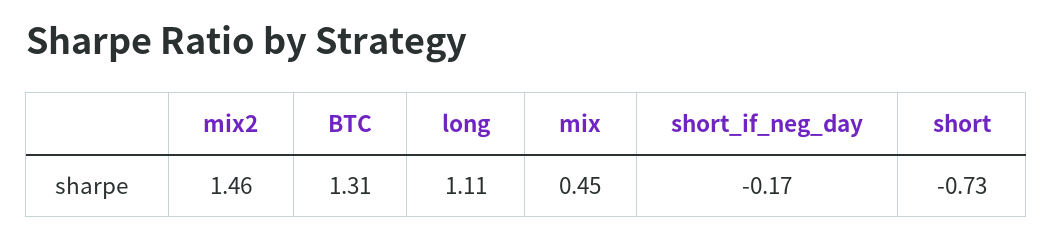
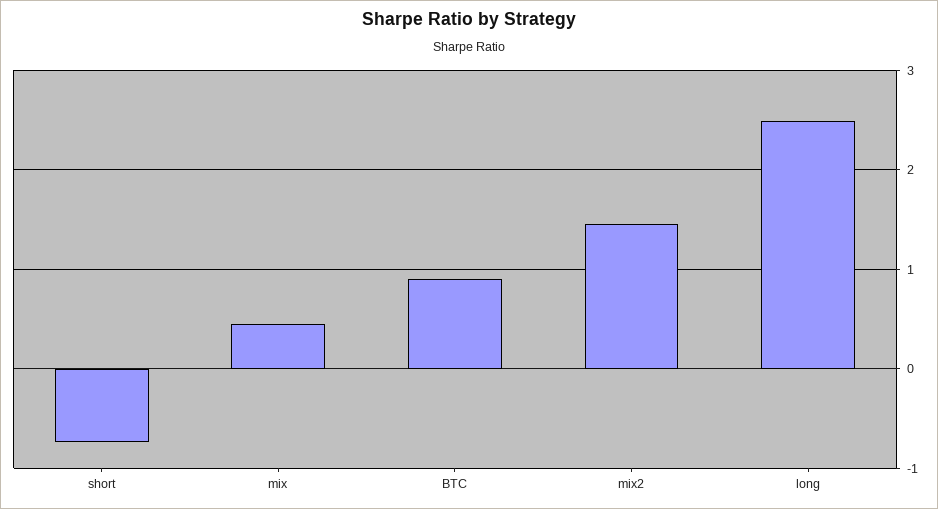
  {
    "mix2": 1.46,
-   "BTC": 1.31,
+   "BTC": 0.9,
-   "long": 1.11,
+   "long": 2.5,
    "mix": 0.45,
-   "short_if_neg_day": -0.17,
    "short": -0.73
  }

